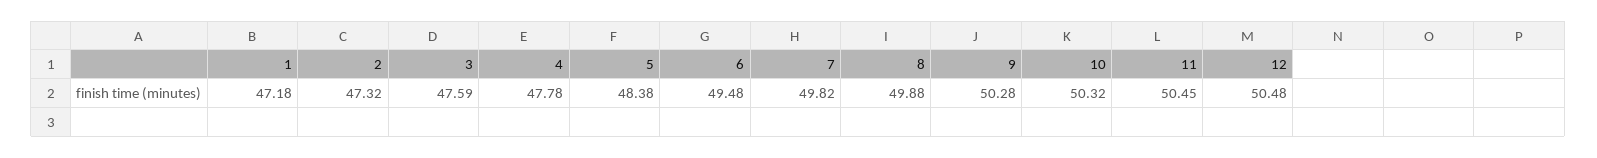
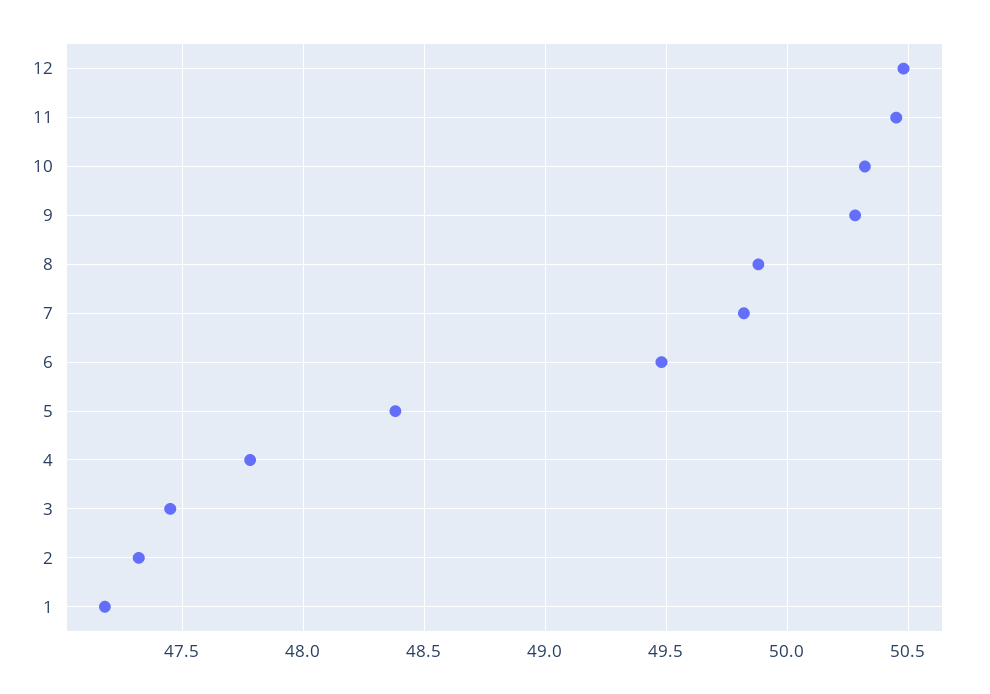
  {
    "1": 47.18,
    "2": 47.32,
-   "3": 47.59,
+   "3": 47.45,
    "4": 47.78,
    "5": 48.38,
    "6": 49.48,
    "7": 49.82,
    "8": 49.88,
    "9": 50.28,
    "10": 50.32,
    "11": 50.45,
    "12": 50.48
  }

